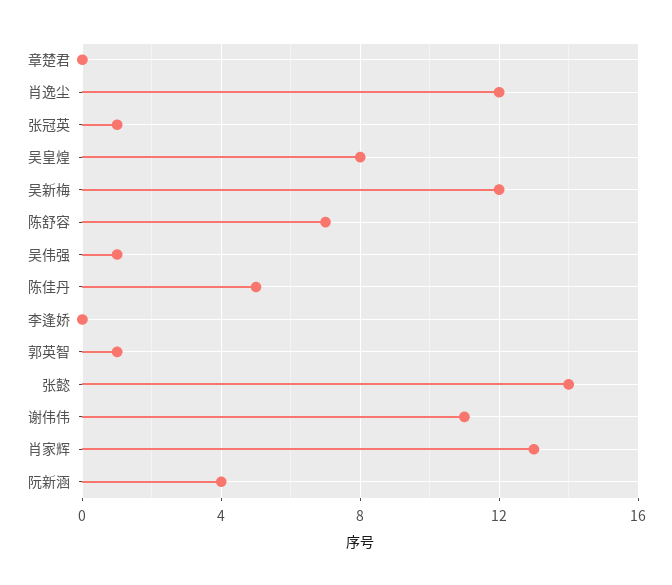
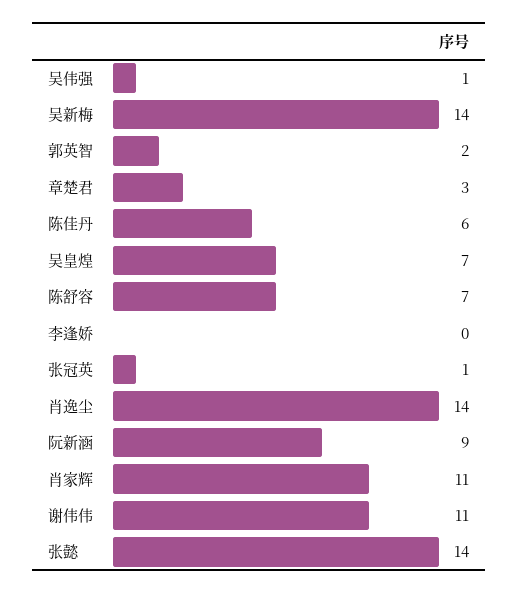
  {
-   "章楚君": 0,
+   "章楚君": 3,
-   "肖逸尘": 12,
+   "肖逸尘": 14,
    "张冠英": 1,
-   "吴皇煌": 8,
+   "吴皇煌": 7,
-   "吴新梅": 12,
+   "吴新梅": 14,
    "陈舒容": 7,
    "吴伟强": 1,
-   "陈佳丹": 5,
+   "陈佳丹": 6,
    "李逢娇": 0,
-   "郭英智": 1,
+   "郭英智": 2,
    "张懿": 14,
    "谢伟伟": 11,
-   "肖家辉": 13,
+   "肖家辉": 11,
-   "阮新涵": 4
+   "阮新涵": 9
  }

